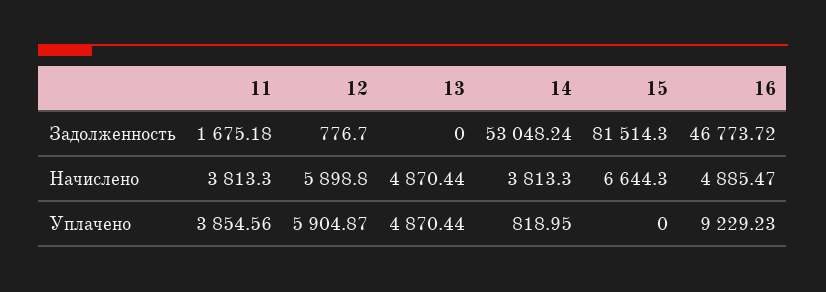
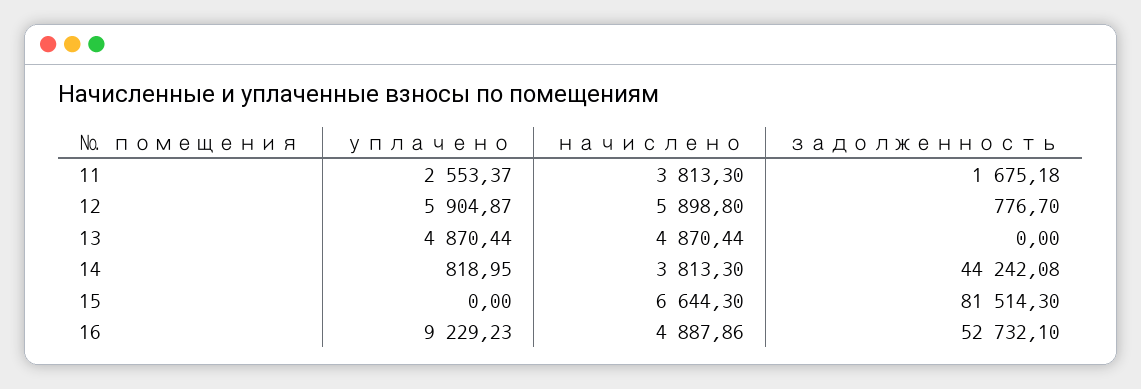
  {
    "11": {
      "Задолженность": 1675.18,
      "Начислено": 3813.3,
-     "Уплачено": 3854.56
+     "Уплачено": 2553.37
    },
    "12": {
      "Задолженность": 776.7,
      "Начислено": 5898.8,
      "Уплачено": 5904.87
    },
    "13": {
      "Задолженность": 0,
      "Начислено": 4870.44,
      "Уплачено": 4870.44
    },
    "14": {
-     "Задолженность": 53048.24,
+     "Задолженность": 44242.08,
      "Начислено": 3813.3,
      "Уплачено": 818.95
    },
    "15": {
      "Задолженность": 81514.3,
      "Начислено": 6644.3,
      "Уплачено": 0
    },
    "16": {
-     "Задолженность": 46773.72,
+     "Задолженность": 52732.1,
-     "Начислено": 4885.47,
+     "Начислено": 4887.86,
      "Уплачено": 9229.23
    }
  }

